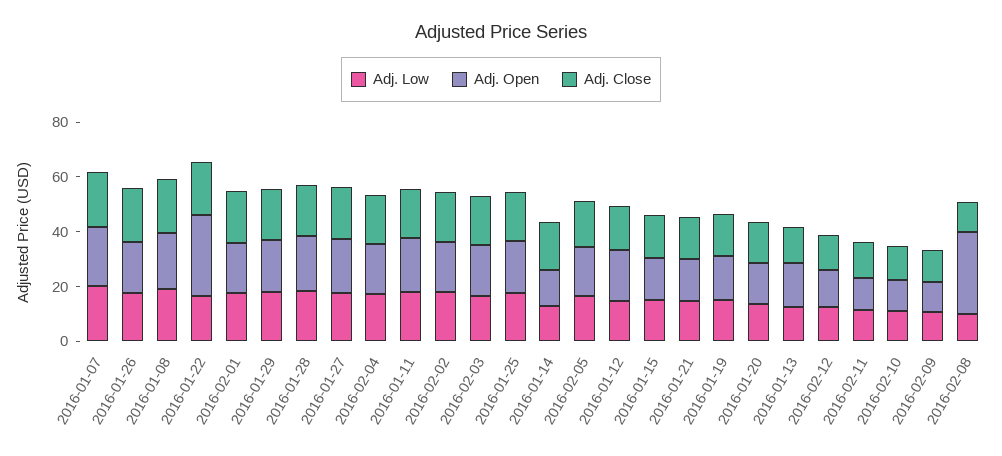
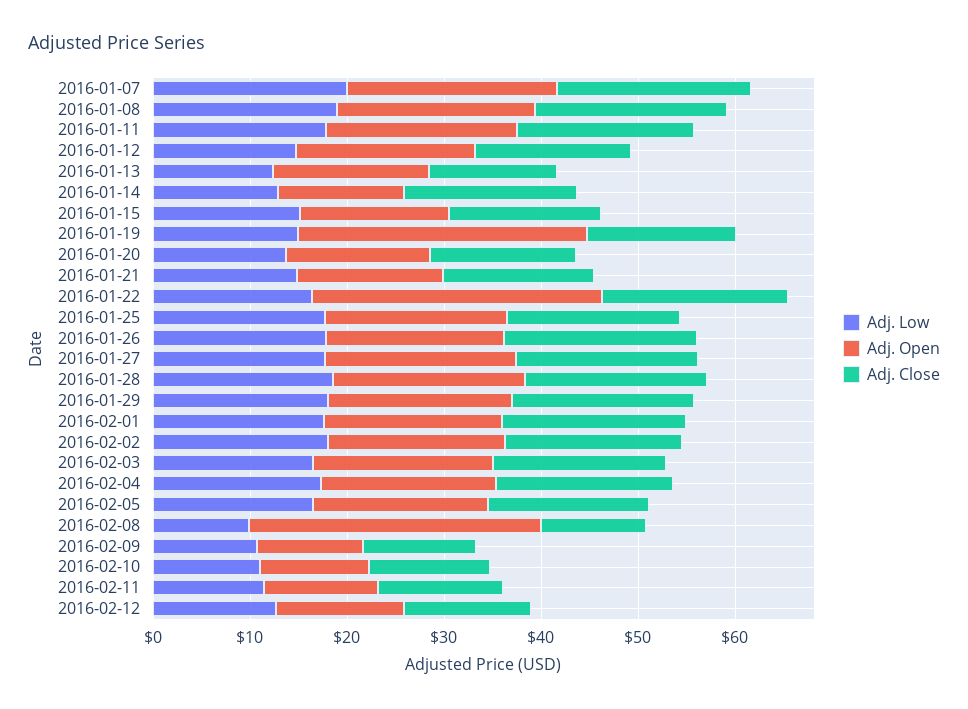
  {
    "Adj. Low": {
      "2016-01-07": 20,
      "2016-01-26": 18,
      "2016-01-08": 18,
      "2016-01-22": 16,
      "2016-02-01": 18,
      "2016-01-29": 18,
      "2016-01-28": 18,
      "2016-01-27": 18,
      "2016-02-04": 18,
      "2016-01-11": 18,
      "2016-02-02": 18,
      "2016-02-03": 16,
      "2016-01-25": 18,
      "2016-01-14": 12,
      "2016-02-05": 16,
      "2016-01-12": 14,
      "2016-01-15": 16,
      "2016-01-21": 14,
      "2016-01-19": 14,
      "2016-01-20": 14,
      "2016-01-13": 12,
      "2016-02-12": 12,
      "2016-02-11": 12,
      "2016-02-10": 10,
      "2016-02-09": 10,
      "2016-02-08": 10
    },
    "Adj. Open": {
      "2016-01-07": 22,
      "2016-01-26": 18,
      "2016-01-08": 20,
      "2016-01-22": 30,
      "2016-02-01": 18,
      "2016-01-29": 18,
      "2016-01-28": 20,
      "2016-01-27": 20,
      "2016-02-04": 18,
      "2016-01-11": 20,
      "2016-02-02": 18,
      "2016-02-03": 18,
      "2016-01-25": 18,
      "2016-01-14": 14,
      "2016-02-05": 18,
      "2016-01-12": 18,
      "2016-01-15": 16,
      "2016-01-21": 16,
-     "2016-01-19": 15,
+     "2016-01-19": 30,
      "2016-01-20": 14,
      "2016-01-13": 16,
      "2016-02-12": 14,
      "2016-02-11": 12,
      "2016-02-10": 12,
      "2016-02-09": 10,
      "2016-02-08": 30
    },
    "Adj. Close": {
      "2016-01-07": 20,
      "2016-01-26": 20,
      "2016-01-08": 20,
      "2016-01-22": 20,
      "2016-02-01": 18,
      "2016-01-29": 18,
      "2016-01-28": 18,
      "2016-01-27": 18,
      "2016-02-04": 18,
      "2016-01-11": 18,
      "2016-02-02": 18,
      "2016-02-03": 18,
      "2016-01-25": 18,
      "2016-01-14": 18,
      "2016-02-05": 16,
      "2016-01-12": 16,
      "2016-01-15": 16,
      "2016-01-21": 16,
      "2016-01-19": 16,
      "2016-01-20": 16,
      "2016-01-13": 14,
      "2016-02-12": 14,
      "2016-02-11": 12,
      "2016-02-10": 12,
      "2016-02-09": 12,
      "2016-02-08": 10
    }
  }

